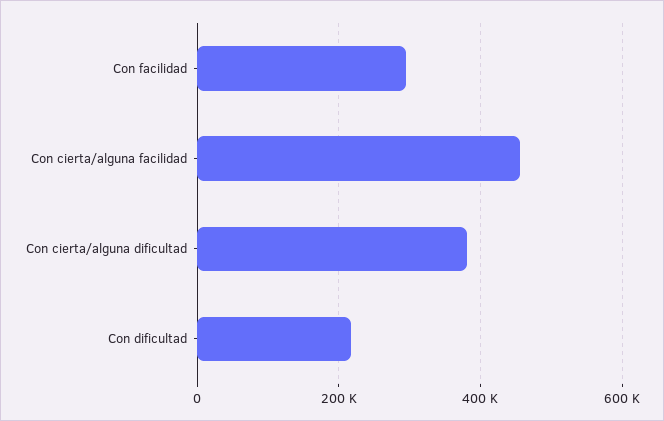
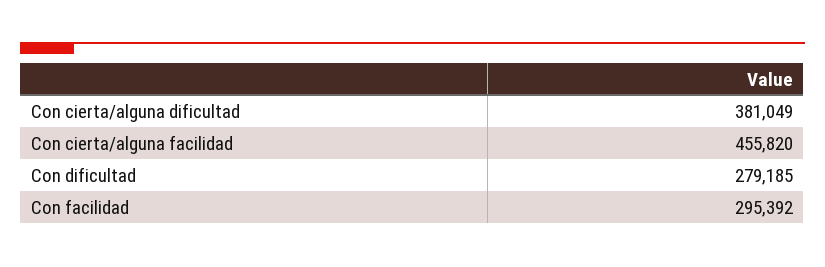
  {
    "Con facilidad": 295392,
    "Con cierta/alguna facilidad": 455820,
    "Con cierta/alguna dificultad": 381049,
-   "Con dificultad": 220000
+   "Con dificultad": 279185
  }

